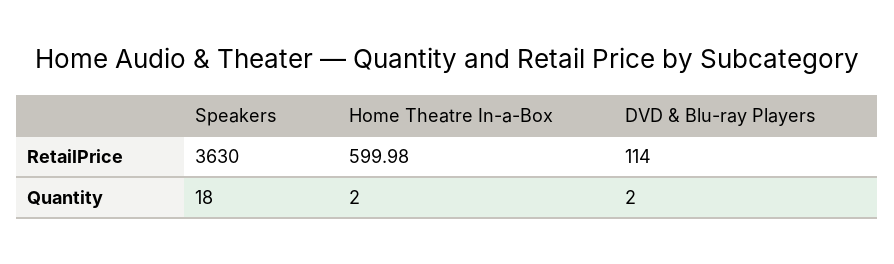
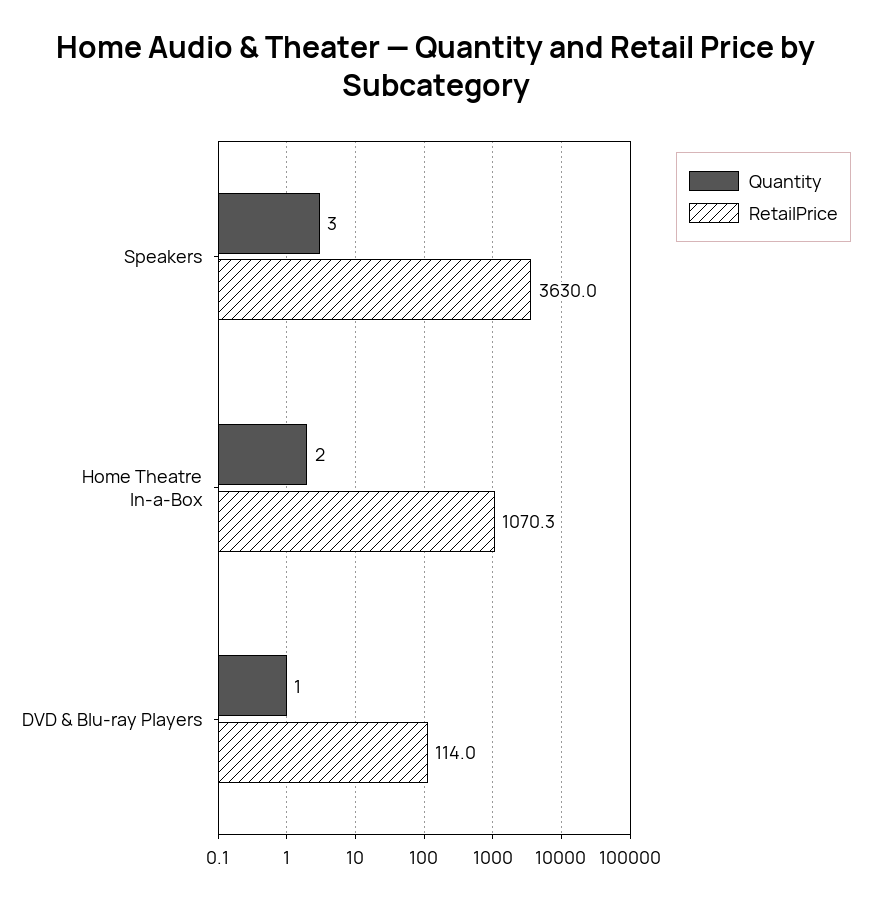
  {
    "RetailPrice": {
      "Speakers": 3630,
-     "Home Theatre In-a-Box": 599.98,
+     "Home Theatre In-a-Box": 1070.3,
      "DVD & Blu-ray Players": 114
    },
    "Quantity": {
-     "Speakers": 18,
+     "Speakers": 3,
      "Home Theatre In-a-Box": 2,
-     "DVD & Blu-ray Players": 2
+     "DVD & Blu-ray Players": 1
    }
  }

